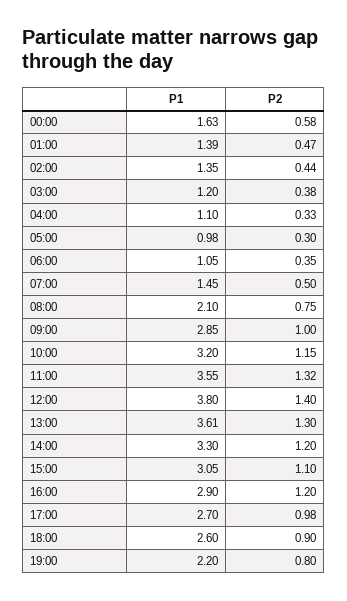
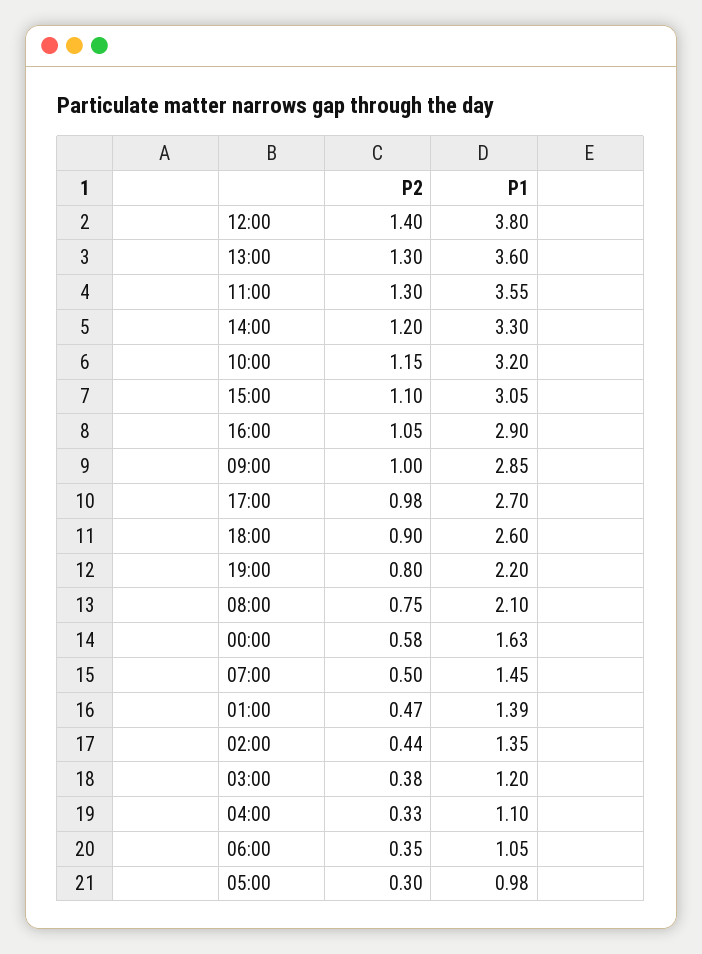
  {
    "P1": {
      "00:00": 1.63,
      "01:00": 1.39,
      "02:00": 1.35,
      "03:00": 1.2,
      "04:00": 1.1,
      "05:00": 0.98,
      "06:00": 1.05,
      "07:00": 1.45,
      "08:00": 2.1,
      "09:00": 2.85,
      "10:00": 3.2,
      "11:00": 3.55,
      "12:00": 3.8,
-     "13:00": 3.61,
+     "13:00": 3.6,
      "14:00": 3.3,
      "15:00": 3.05,
      "16:00": 2.9,
      "17:00": 2.7,
      "18:00": 2.6,
      "19:00": 2.2
    },
    "P2": {
      "00:00": 0.58,
      "01:00": 0.47,
      "02:00": 0.44,
      "03:00": 0.38,
      "04:00": 0.33,
      "05:00": 0.3,
      "06:00": 0.35,
      "07:00": 0.5,
      "08:00": 0.75,
      "09:00": 1,
      "10:00": 1.15,
-     "11:00": 1.32,
+     "11:00": 1.3,
      "12:00": 1.4,
      "13:00": 1.3,
      "14:00": 1.2,
      "15:00": 1.1,
-     "16:00": 1.2,
+     "16:00": 1.05,
      "17:00": 0.98,
      "18:00": 0.9,
      "19:00": 0.8
    }
  }

